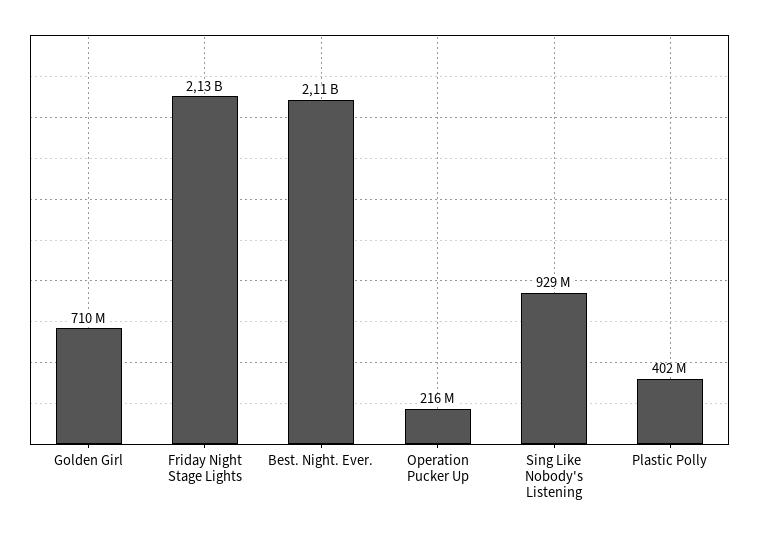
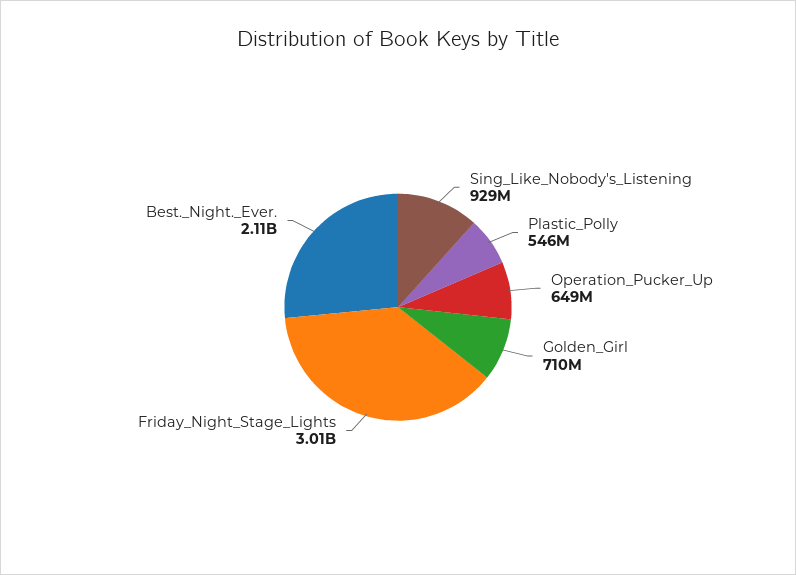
  {
    "Golden Girl": 710000000,
-   "Friday Night Stage Lights": 2130000000,
+   "Friday Night Stage Lights": 3010000000,
    "Best. Night. Ever.": 2110000000,
-   "Operation Pucker Up": 216000000,
+   "Operation Pucker Up": 649000000,
    "Sing Like Nobody's Listening": 929000000,
-   "Plastic Polly": 402000000
+   "Plastic Polly": 546000000
  }

